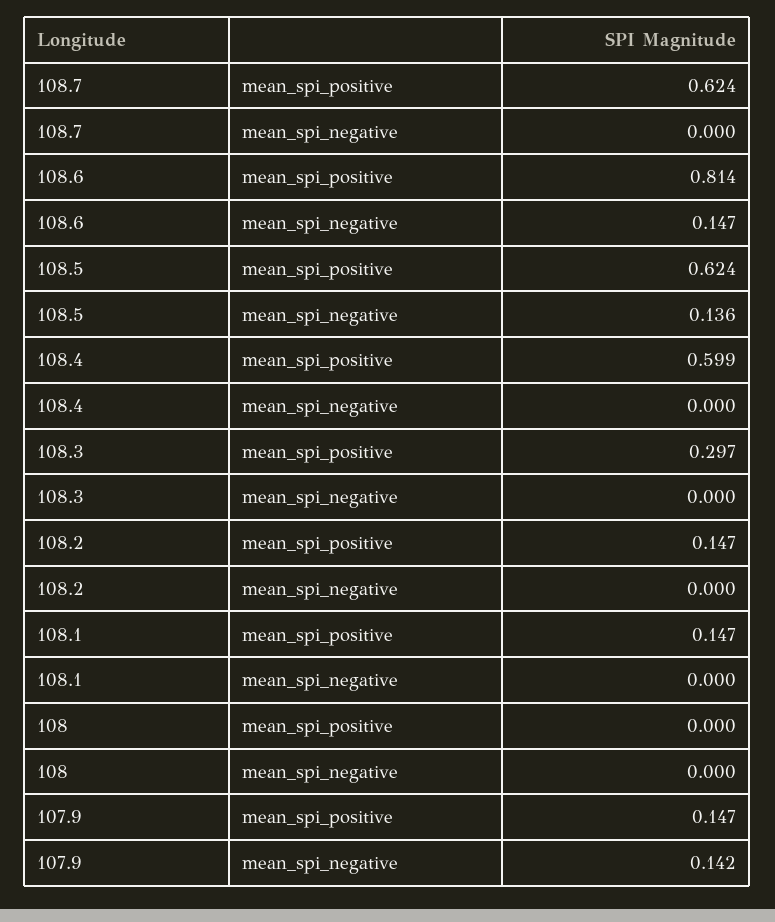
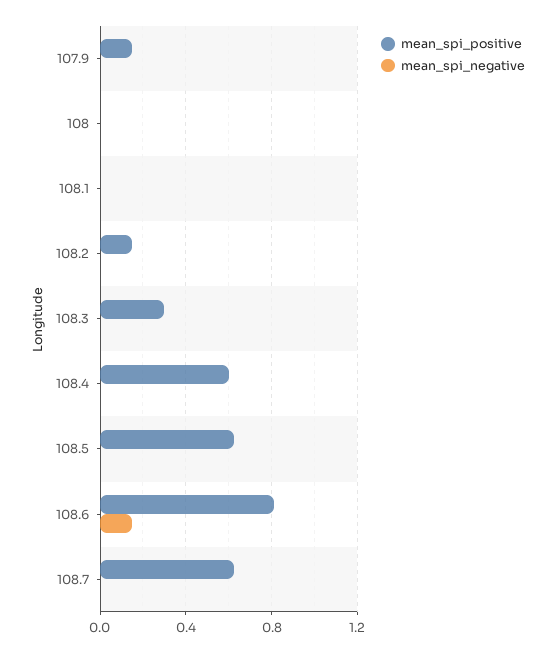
  {
    "mean_spi_positive": {
      "108.7": 0.624,
      "108.6": 0.814,
      "108.5": 0.624,
      "108.4": 0.599,
      "108.3": 0.297,
      "108.2": 0.147,
-     "108.1": 0.147,
+     "108.1": 0,
      "108": 0,
      "107.9": 0.147
    },
    "mean_spi_negative": {
      "108.7": 0,
      "108.6": 0.147,
-     "108.5": 0.136,
+     "108.5": 0,
      "108.4": 0,
      "108.3": 0,
      "108.2": 0,
      "108.1": 0,
      "108": 0,
-     "107.9": 0.142
+     "107.9": 0
    }
  }

